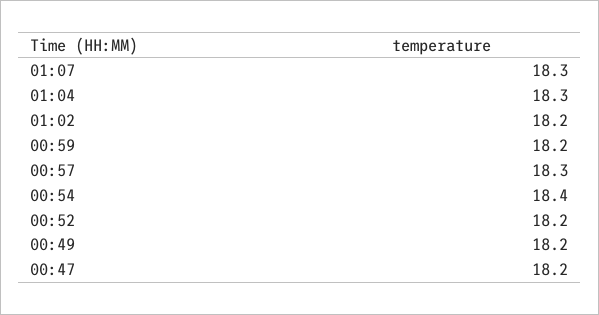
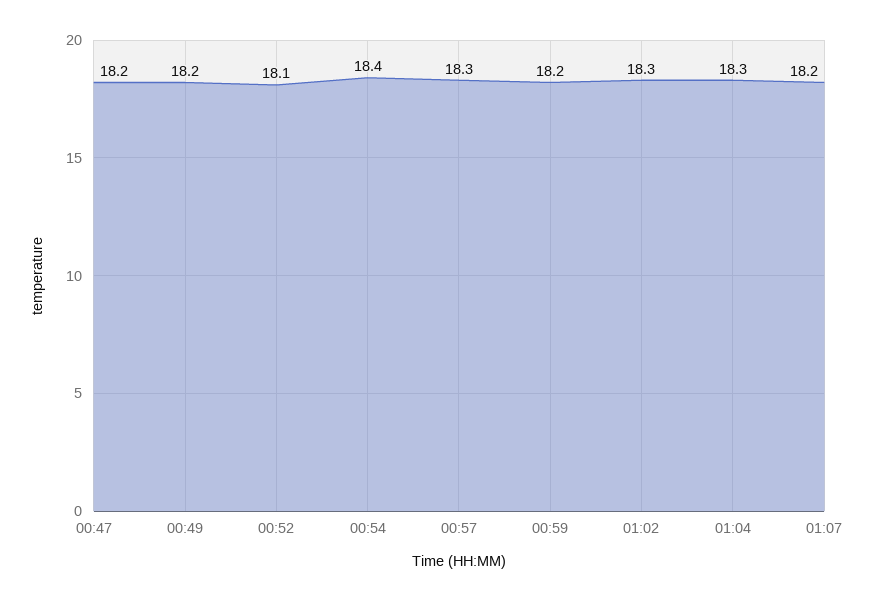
  {
-   "01:07": 18.3,
+   "01:07": 18.2,
    "01:04": 18.3,
-   "01:02": 18.2,
+   "01:02": 18.3,
    "00:59": 18.2,
    "00:57": 18.3,
    "00:54": 18.4,
-   "00:52": 18.2,
+   "00:52": 18.1,
    "00:49": 18.2,
    "00:47": 18.2
  }

